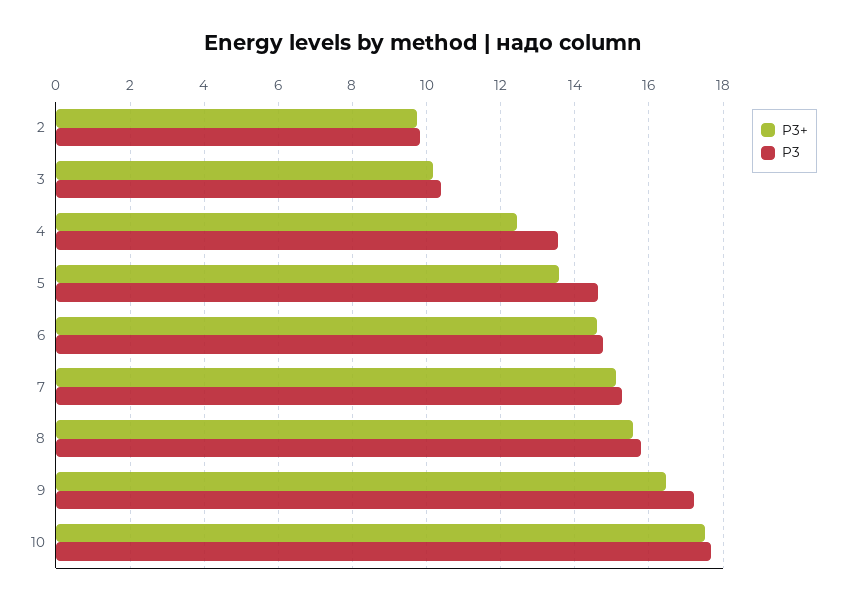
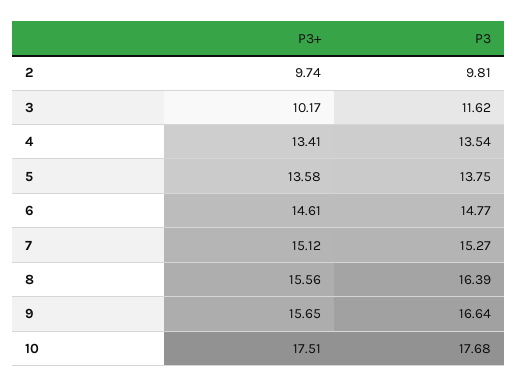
  {
    "P3+": {
      "2": 9.74,
      "3": 10.17,
-     "4": 12.4,
+     "4": 13.41,
      "5": 13.58,
      "6": 14.61,
      "7": 15.12,
      "8": 15.56,
-     "9": 16.4,
+     "9": 15.65,
      "10": 17.51
    },
    "P3": {
      "2": 9.81,
-     "3": 10.4,
+     "3": 11.62,
      "4": 13.54,
-     "5": 14.6,
+     "5": 13.75,
      "6": 14.77,
      "7": 15.27,
-     "8": 15.8,
+     "8": 16.39,
-     "9": 17.2,
+     "9": 16.64,
      "10": 17.68
    }
  }

